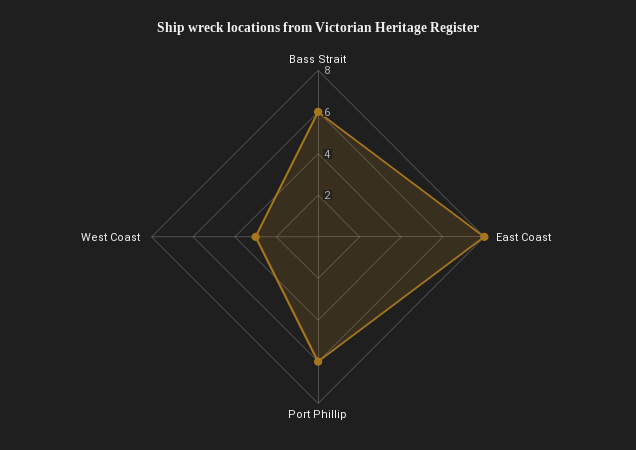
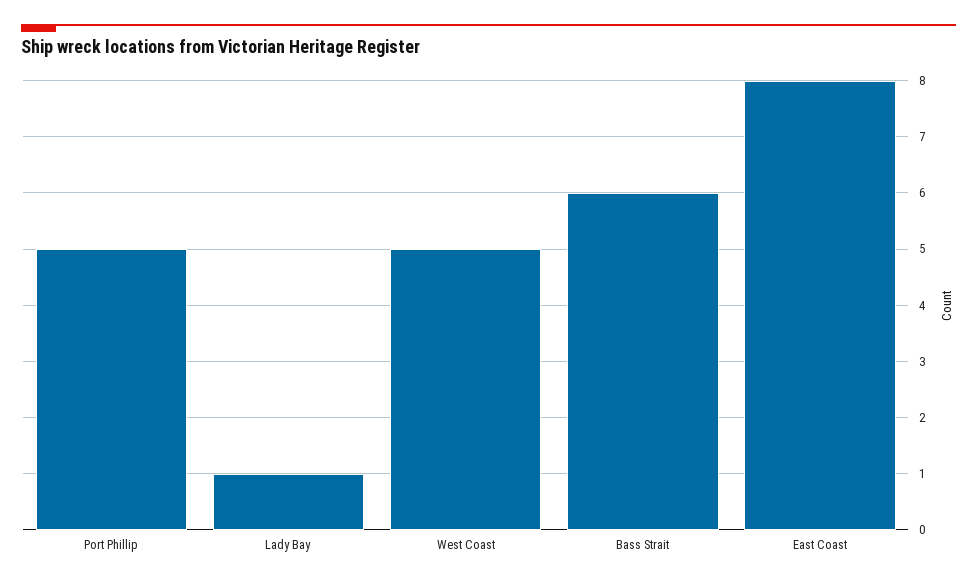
  {
    "Bass Strait": 6,
    "East Coast": 8,
-   "Port Phillip": 6,
+   "Port Phillip": 5,
-   "West Coast": 3
+   "West Coast": 5,
+   "Lady Bay": 1
  }

